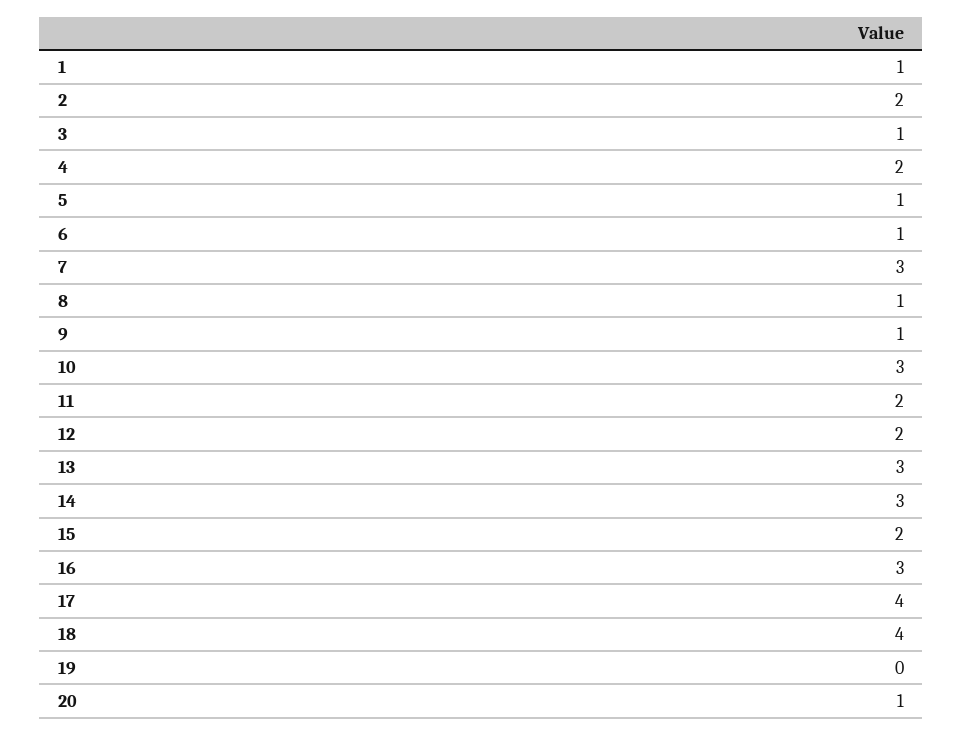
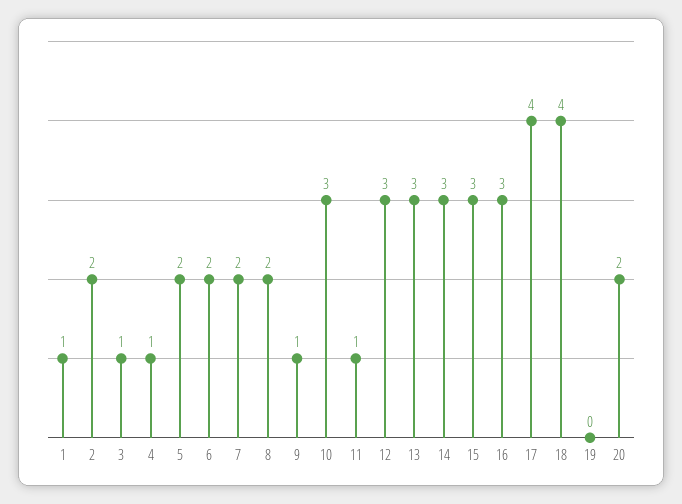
  {
    "1": 1,
    "2": 2,
    "3": 1,
-   "4": 2,
+   "4": 1,
-   "5": 1,
+   "5": 2,
-   "6": 1,
+   "6": 2,
-   "7": 3,
+   "7": 2,
-   "8": 1,
+   "8": 2,
    "9": 1,
    "10": 3,
-   "11": 2,
+   "11": 1,
-   "12": 2,
+   "12": 3,
    "13": 3,
    "14": 3,
-   "15": 2,
+   "15": 3,
    "16": 3,
    "17": 4,
    "18": 4,
    "19": 0,
-   "20": 1
+   "20": 2
  }

